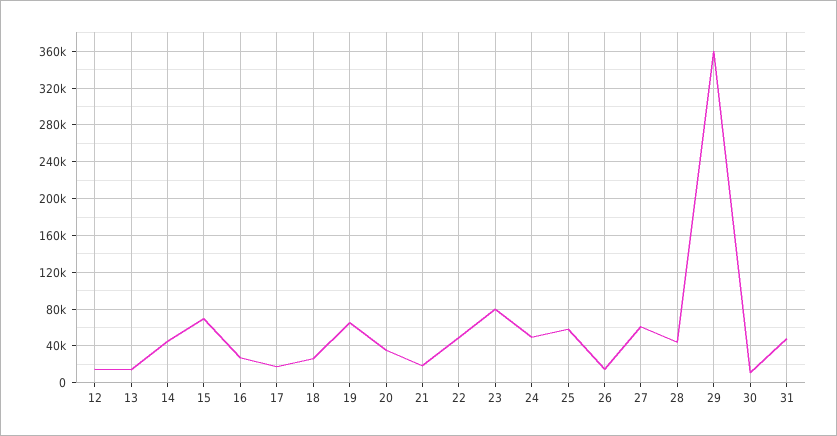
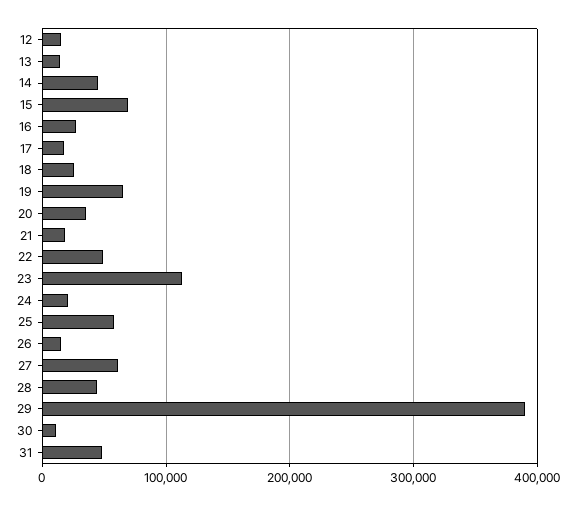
  {
    "12": 10000,
    "13": 10000,
    "14": 50000,
    "15": 70000,
    "16": 30000,
    "17": 20000,
    "18": 30000,
    "19": 70000,
    "20": 40000,
    "21": 20000,
    "22": 50000,
-   "23": 80000,
+   "23": 110000,
-   "24": 50000,
+   "24": 20000,
    "25": 60000,
    "26": 10000,
    "27": 60000,
    "28": 40000,
-   "29": 360000,
+   "29": 390000,
    "30": 10000,
    "31": 50000
  }

